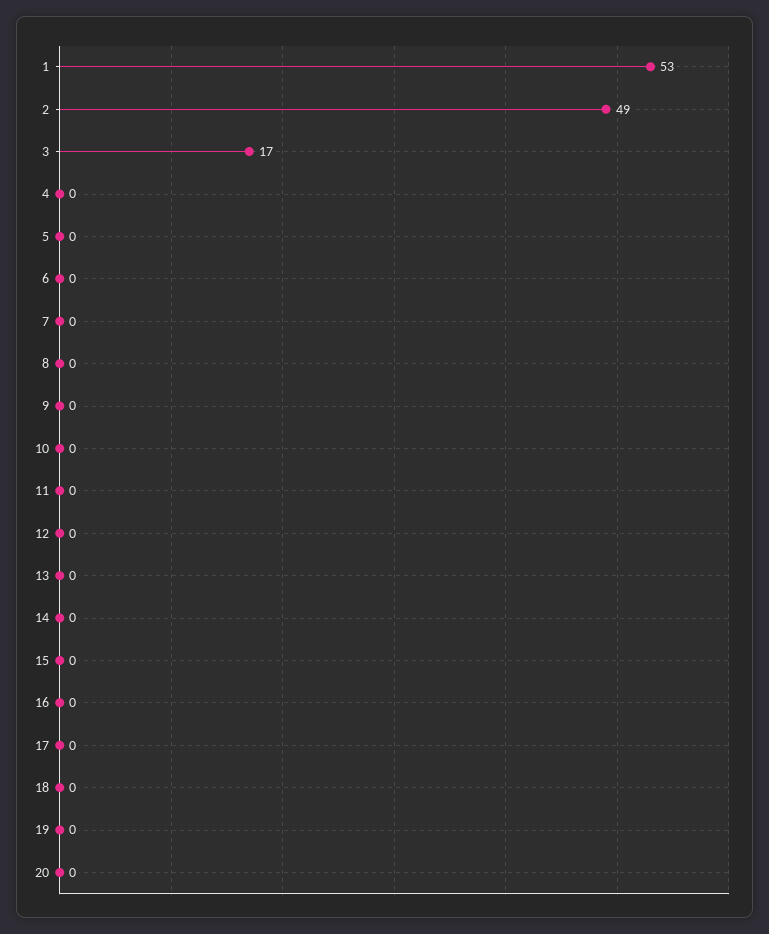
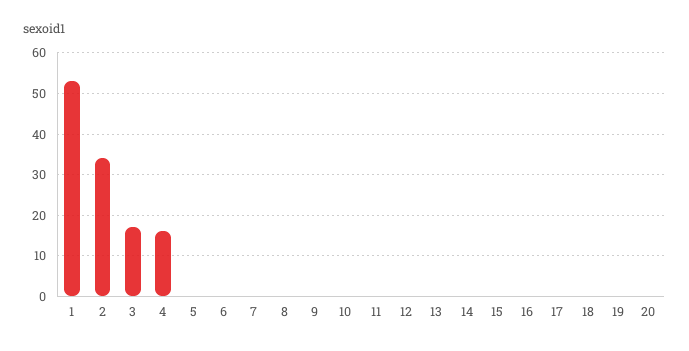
  {
    "1": 53,
-   "2": 49,
+   "2": 35,
    "3": 17,
-   "4": 0,
+   "4": 15,
    "5": 0,
    "6": 0,
    "7": 0,
    "8": 0,
    "9": 0,
    "10": 0,
    "11": 0,
    "12": 0,
    "13": 0,
    "14": 0,
    "15": 0,
    "16": 0,
    "17": 0,
    "18": 0,
    "19": 0,
    "20": 0
  }

